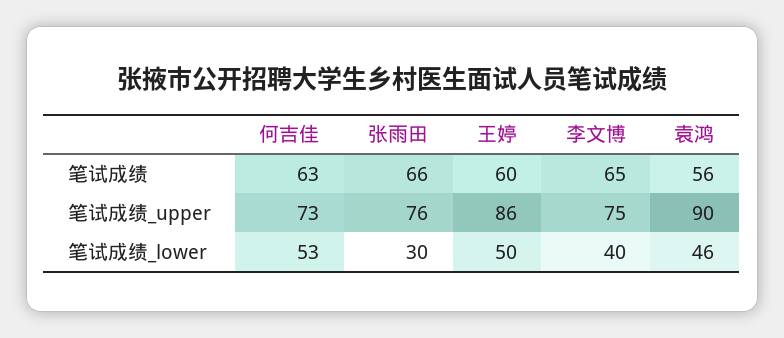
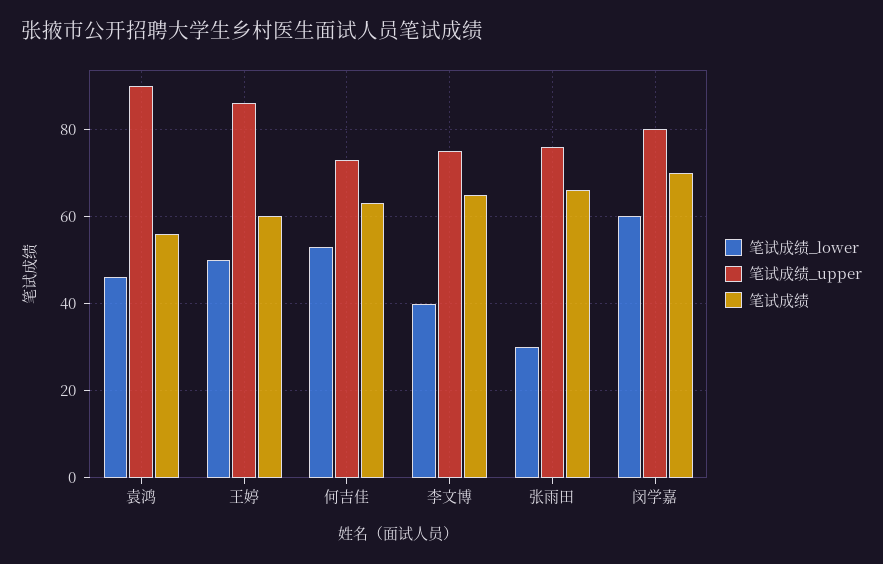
  {
    "笔试成绩": {
      "何吉佳": 63,
      "张雨田": 66,
      "王婷": 60,
      "李文博": 65,
-     "袁鸿": 56
+     "袁鸿": 56,
+     "闵学嘉": 70
    },
    "笔试成绩_upper": {
      "何吉佳": 73,
      "张雨田": 76,
      "王婷": 86,
      "李文博": 75,
-     "袁鸿": 90
+     "袁鸿": 90,
+     "闵学嘉": 80
    },
    "笔试成绩_lower": {
      "何吉佳": 53,
      "张雨田": 30,
      "王婷": 50,
      "李文博": 40,
-     "袁鸿": 46
+     "袁鸿": 46,
+     "闵学嘉": 60
    }
  }

